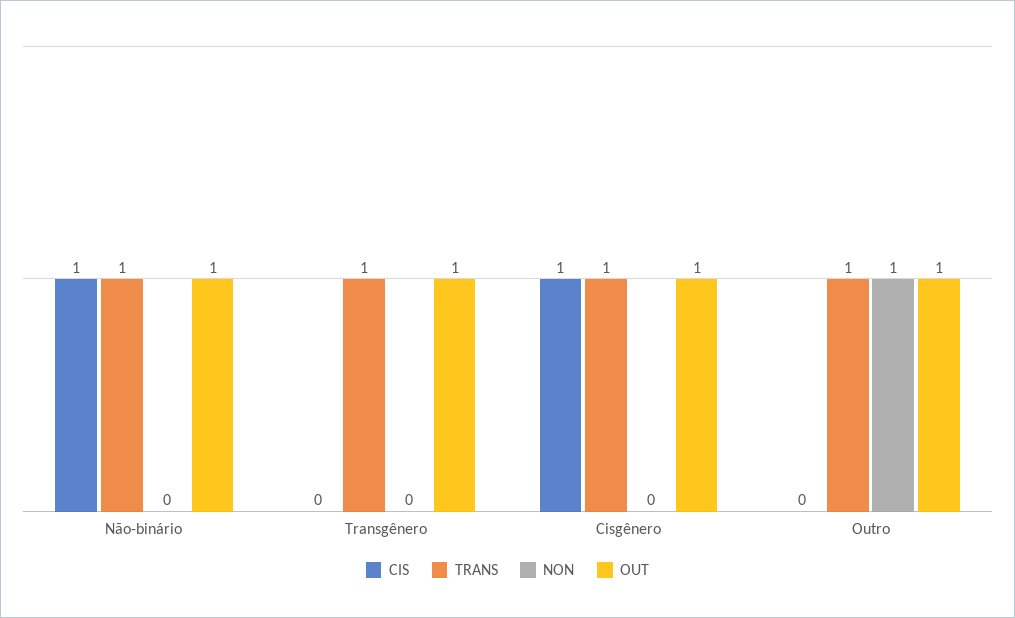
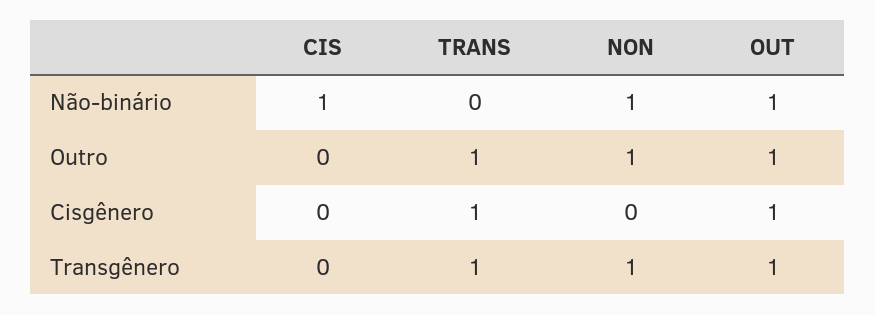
  {
    "CIS": {
      "Não-binário": 1,
      "Transgênero": 0,
-     "Cisgênero": 1,
+     "Cisgênero": 0,
      "Outro": 0
    },
    "TRANS": {
-     "Não-binário": 1,
+     "Não-binário": 0,
      "Transgênero": 1,
      "Cisgênero": 1,
      "Outro": 1
    },
    "NON": {
-     "Não-binário": 0,
+     "Não-binário": 1,
-     "Transgênero": 0,
+     "Transgênero": 1,
      "Cisgênero": 0,
      "Outro": 1
    },
    "OUT": {
      "Não-binário": 1,
      "Transgênero": 1,
      "Cisgênero": 1,
      "Outro": 1
    }
  }

